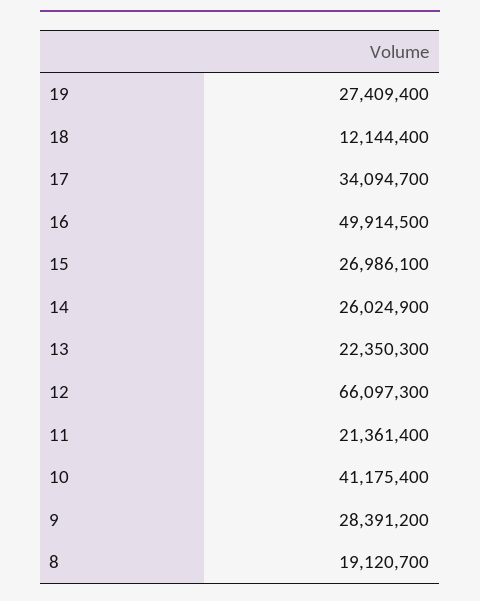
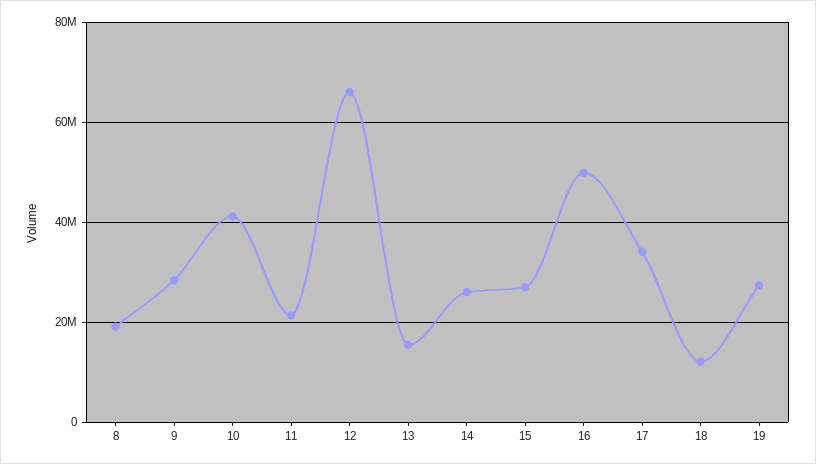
  {
    "19": 27409400,
    "18": 12144400,
    "17": 34094700,
    "16": 49914500,
    "15": 26986100,
    "14": 26024900,
-   "13": 22350300,
+   "13": 16000000,
    "12": 66097300,
    "11": 21361400,
    "10": 41175400,
    "9": 28391200,
    "8": 19120700
  }

